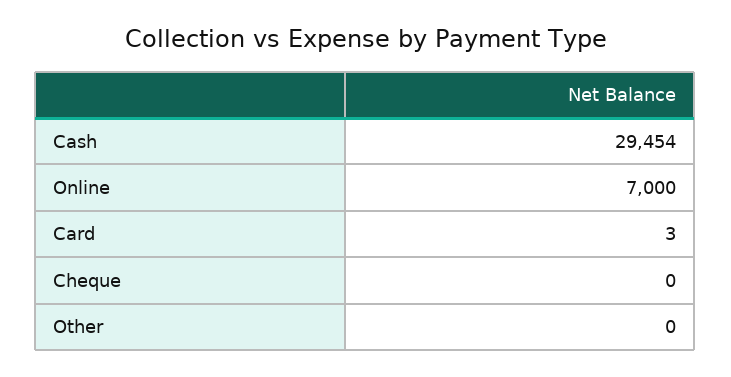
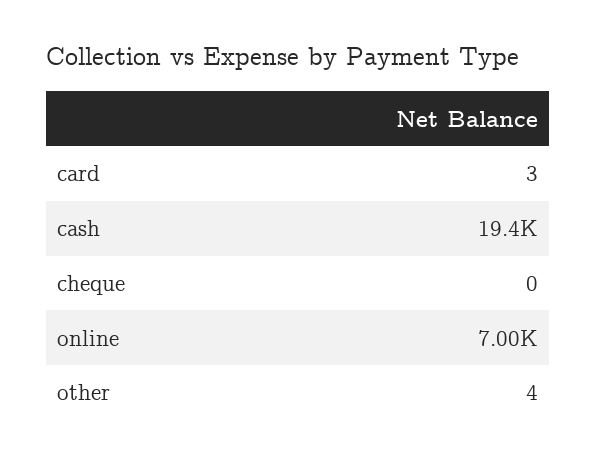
  {
-   "Cash": 29454,
+   "Cash": 19400,
    "Online": 7000,
    "Card": 3,
    "Cheque": 0,
-   "Other": 0
+   "Other": 4
  }

